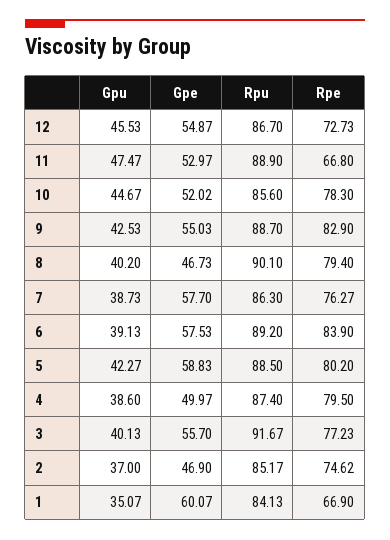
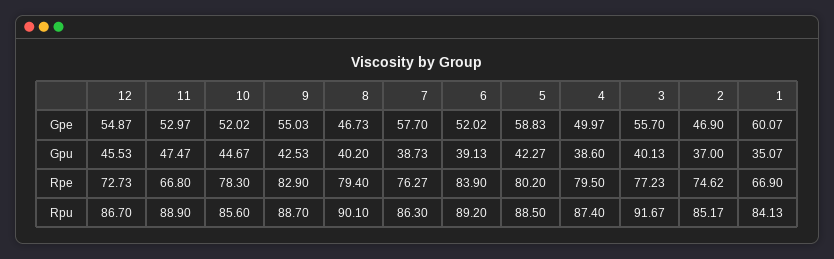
  {
    "Gpu": {
      "12": 45.53,
      "11": 47.47,
      "10": 44.67,
      "9": 42.53,
      "8": 40.2,
      "7": 38.73,
      "6": 39.13,
      "5": 42.27,
      "4": 38.6,
      "3": 40.13,
      "2": 37,
      "1": 35.07
    },
    "Gpe": {
      "12": 54.87,
      "11": 52.97,
      "10": 52.02,
      "9": 55.03,
      "8": 46.73,
      "7": 57.7,
-     "6": 57.53,
+     "6": 52.02,
      "5": 58.83,
      "4": 49.97,
      "3": 55.7,
      "2": 46.9,
      "1": 60.07
    },
    "Rpu": {
      "12": 86.7,
      "11": 88.9,
      "10": 85.6,
      "9": 88.7,
      "8": 90.1,
      "7": 86.3,
      "6": 89.2,
      "5": 88.5,
      "4": 87.4,
      "3": 91.67,
      "2": 85.17,
      "1": 84.13
    },
    "Rpe": {
      "12": 72.73,
      "11": 66.8,
      "10": 78.3,
      "9": 82.9,
      "8": 79.4,
      "7": 76.27,
      "6": 83.9,
      "5": 80.2,
      "4": 79.5,
      "3": 77.23,
      "2": 74.62,
      "1": 66.9
    }
  }

